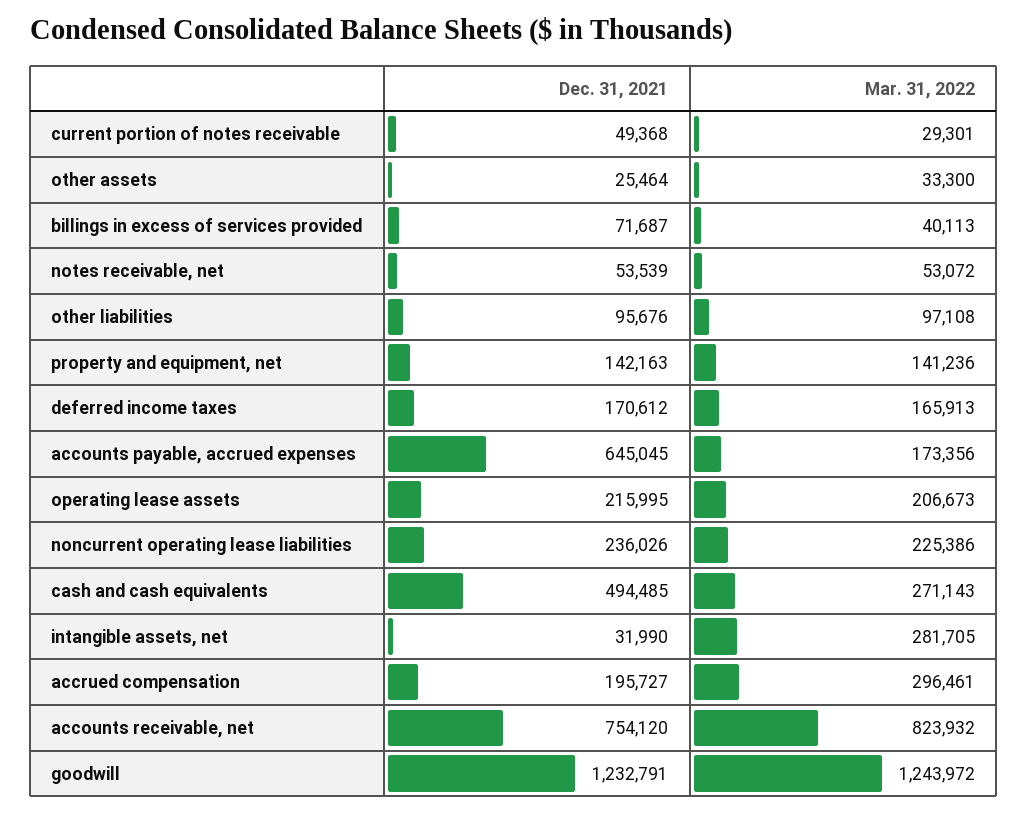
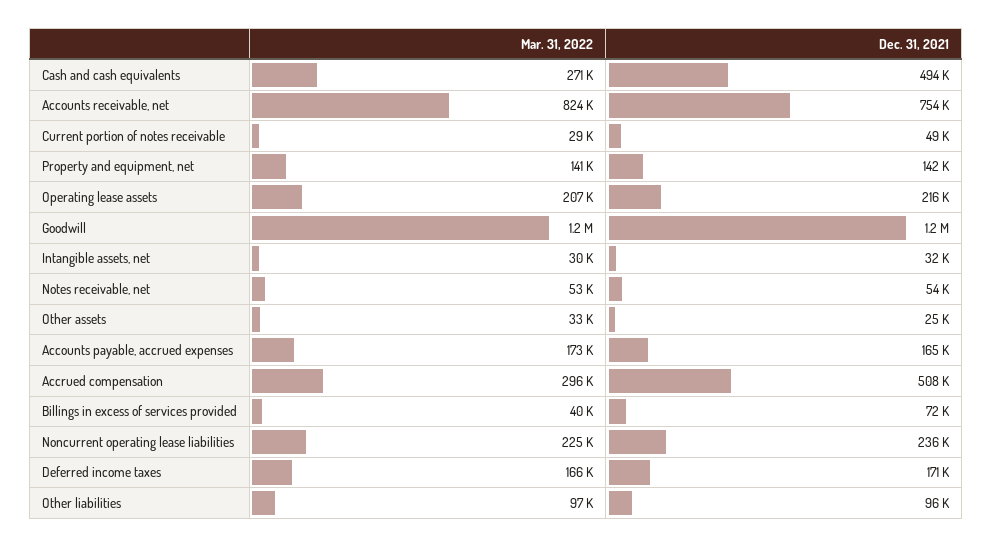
  {
    "Dec. 31, 2021": {
      "current portion of notes receivable": 49368,
      "other assets": 25464,
      "billings in excess of services provided": 71687,
      "notes receivable, net": 53539,
      "other liabilities": 95676,
      "property and equipment, net": 142163,
      "deferred income taxes": 170612,
-     "accounts payable, accrued expenses": 645045,
+     "accounts payable, accrued expenses": 165000,
      "operating lease assets": 215995,
      "noncurrent operating lease liabilities": 236026,
      "cash and cash equivalents": 494485,
      "intangible assets, net": 31990,
-     "accrued compensation": 195727,
+     "accrued compensation": 508000,
      "accounts receivable, net": 754120,
      "goodwill": 1232791
    },
    "Mar. 31, 2022": {
      "current portion of notes receivable": 29301,
      "other assets": 33300,
      "billings in excess of services provided": 40113,
      "notes receivable, net": 53072,
      "other liabilities": 97108,
      "property and equipment, net": 141236,
      "deferred income taxes": 165913,
      "accounts payable, accrued expenses": 173356,
      "operating lease assets": 206673,
      "noncurrent operating lease liabilities": 225386,
      "cash and cash equivalents": 271143,
-     "intangible assets, net": 281705,
+     "intangible assets, net": 30000,
      "accrued compensation": 296461,
      "accounts receivable, net": 823932,
      "goodwill": 1243972
    }
  }

